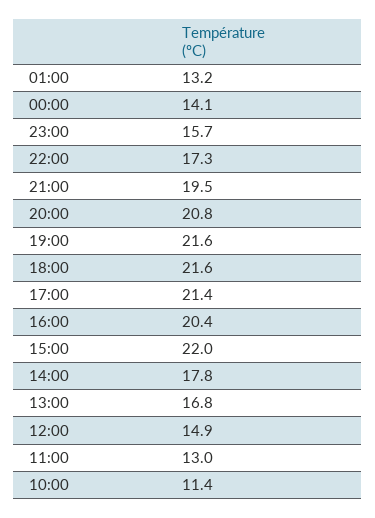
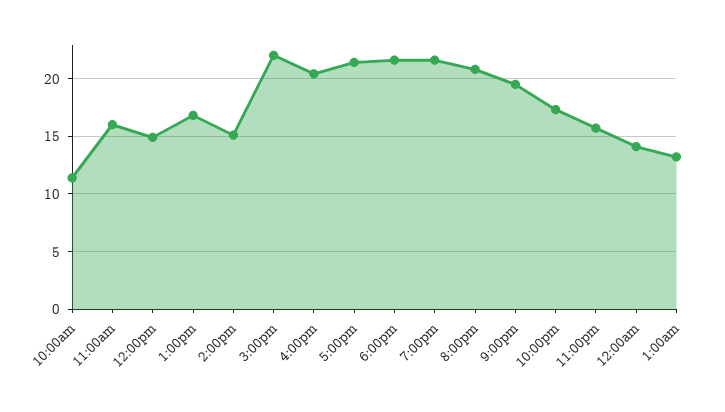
  {
    "01:00": 13.2,
    "00:00": 14.1,
    "23:00": 15.7,
    "22:00": 17.3,
    "21:00": 19.5,
    "20:00": 20.8,
    "19:00": 21.6,
    "18:00": 21.6,
    "17:00": 21.4,
    "16:00": 20.4,
    "15:00": 22,
-   "14:00": 17.8,
+   "14:00": 15,
    "13:00": 16.8,
    "12:00": 14.9,
-   "11:00": 13,
+   "11:00": 16,
    "10:00": 11.4
  }

